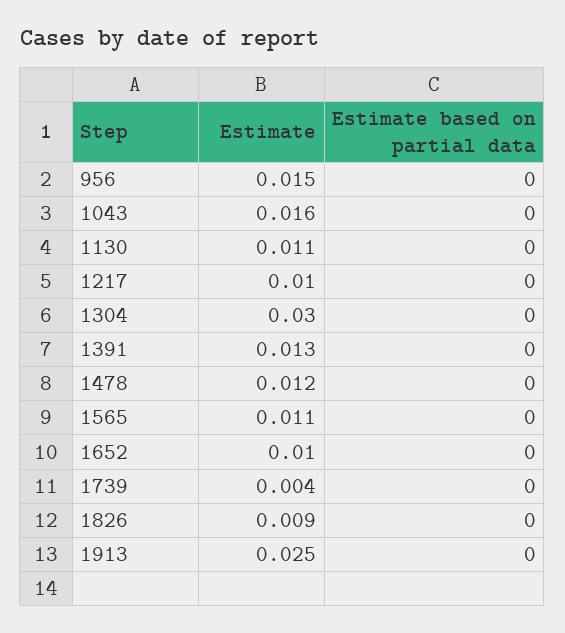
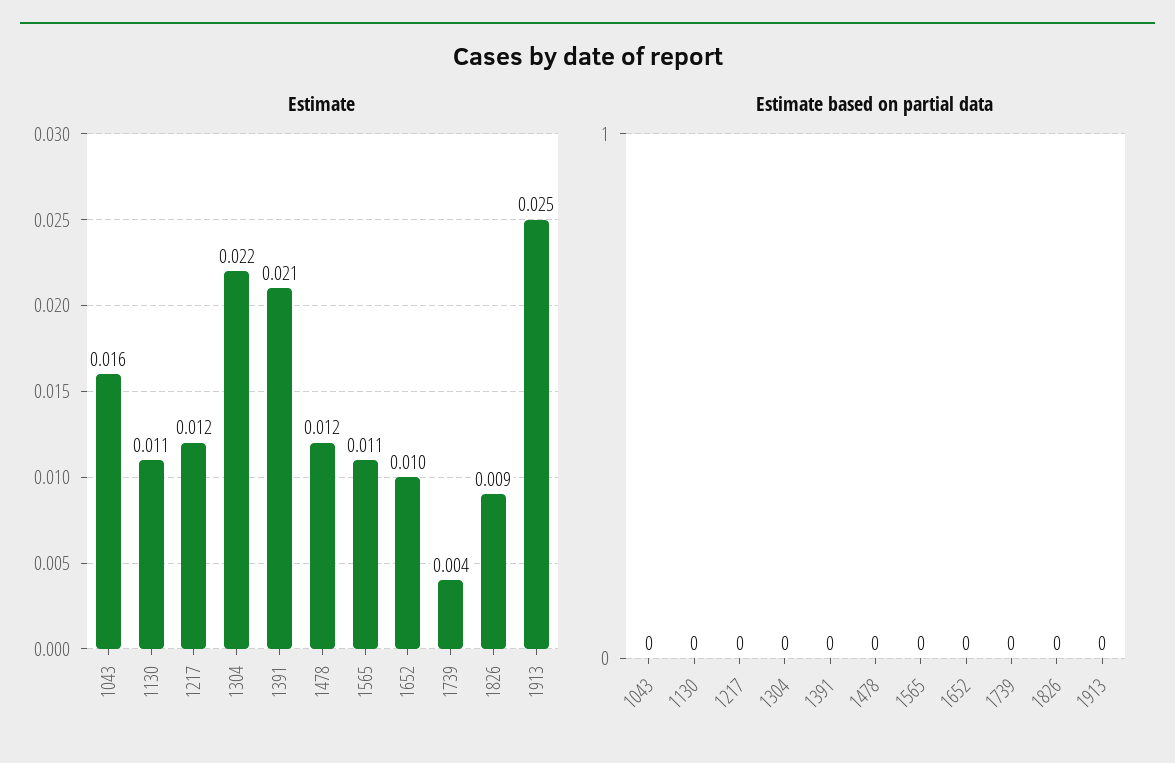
  {
    "Estimate": {
-     "956": 0.015,
      "1043": 0.016,
      "1130": 0.011,
-     "1217": 0.01,
+     "1217": 0.012,
-     "1304": 0.03,
+     "1304": 0.022,
-     "1391": 0.013,
+     "1391": 0.021,
      "1478": 0.012,
      "1565": 0.011,
      "1652": 0.01,
      "1739": 0.004,
      "1826": 0.009,
      "1913": 0.025
    },
    "Estimate based on partial data": {
-     "956": 0,
      "1043": 0,
      "1130": 0,
      "1217": 0,
      "1304": 0,
      "1391": 0,
      "1478": 0,
      "1565": 0,
      "1652": 0,
      "1739": 0,
      "1826": 0,
      "1913": 0
    }
  }

